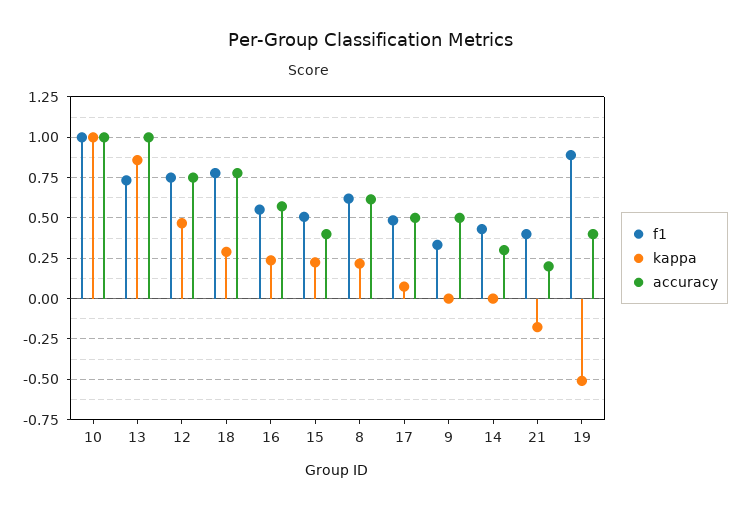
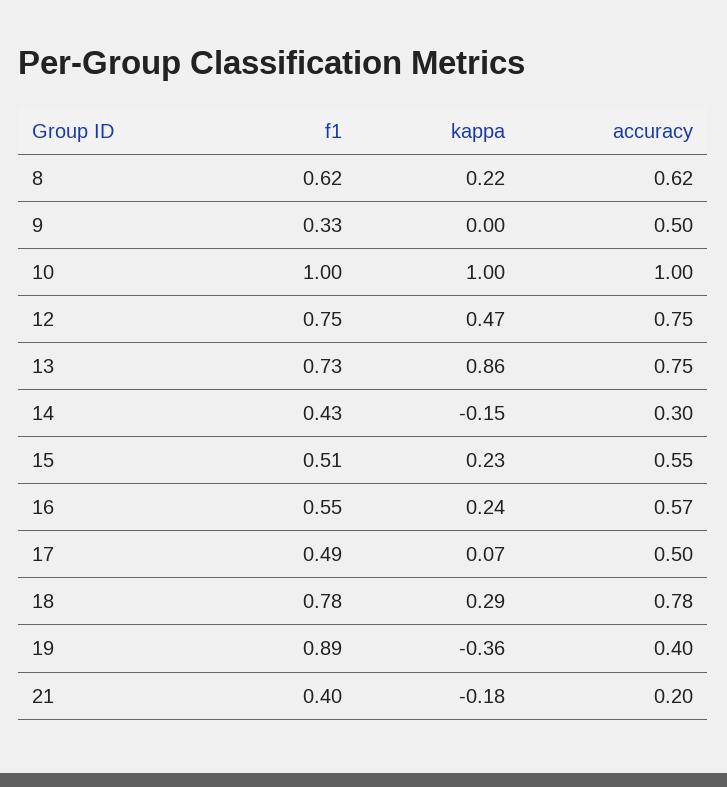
  {
    "f1": {
      "10": 1,
      "13": 0.73,
      "12": 0.75,
      "18": 0.78,
      "16": 0.55,
      "15": 0.51,
      "8": 0.62,
      "17": 0.49,
      "9": 0.33,
      "14": 0.43,
      "21": 0.4,
      "19": 0.89
    },
    "kappa": {
      "10": 1,
      "13": 0.86,
      "12": 0.47,
      "18": 0.29,
      "16": 0.24,
      "15": 0.23,
      "8": 0.22,
      "17": 0.07,
      "9": 0,
-     "14": 0,
+     "14": -0.15,
      "21": -0.18,
-     "19": -0.5
+     "19": -0.36
    },
    "accuracy": {
      "10": 1,
-     "13": 1,
+     "13": 0.75,
      "12": 0.75,
      "18": 0.78,
      "16": 0.57,
-     "15": 0.4,
+     "15": 0.55,
      "8": 0.62,
      "17": 0.5,
      "9": 0.5,
      "14": 0.3,
      "21": 0.2,
      "19": 0.4
    }
  }

